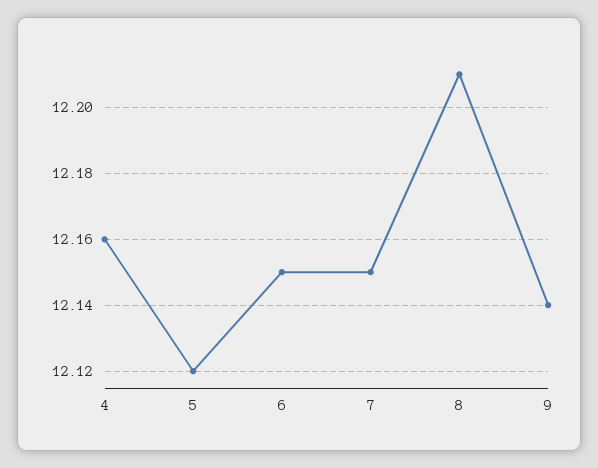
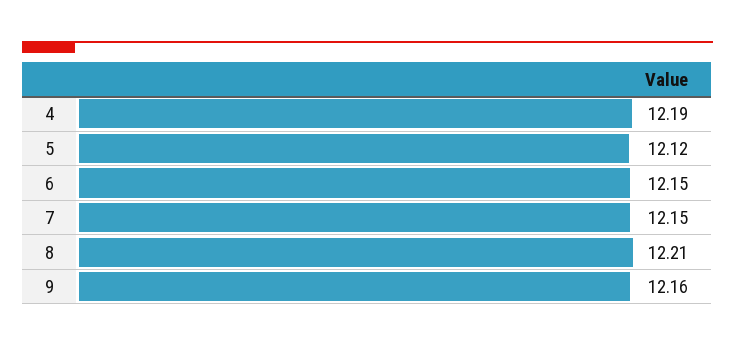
  {
-   "4": 12.16,
+   "4": 12.19,
    "5": 12.12,
    "6": 12.15,
    "7": 12.15,
    "8": 12.21,
-   "9": 12.14
+   "9": 12.16
  }

